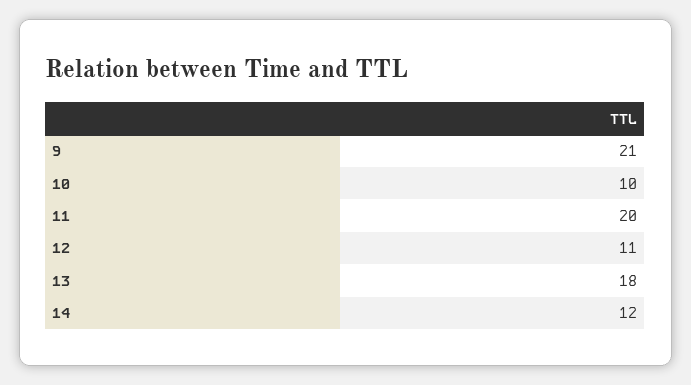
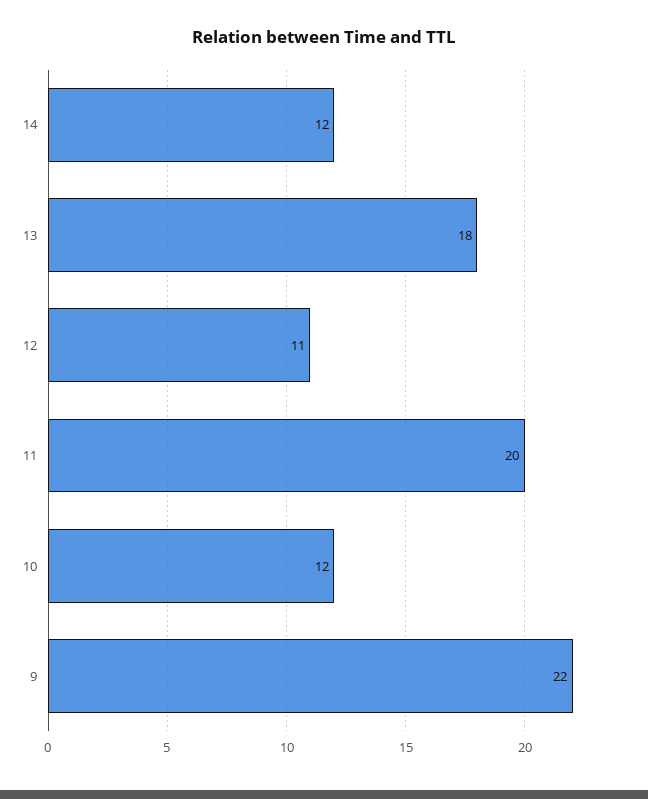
  {
-   "9": 21,
+   "9": 22,
-   "10": 10,
+   "10": 12,
    "11": 20,
    "12": 11,
    "13": 18,
    "14": 12
  }

